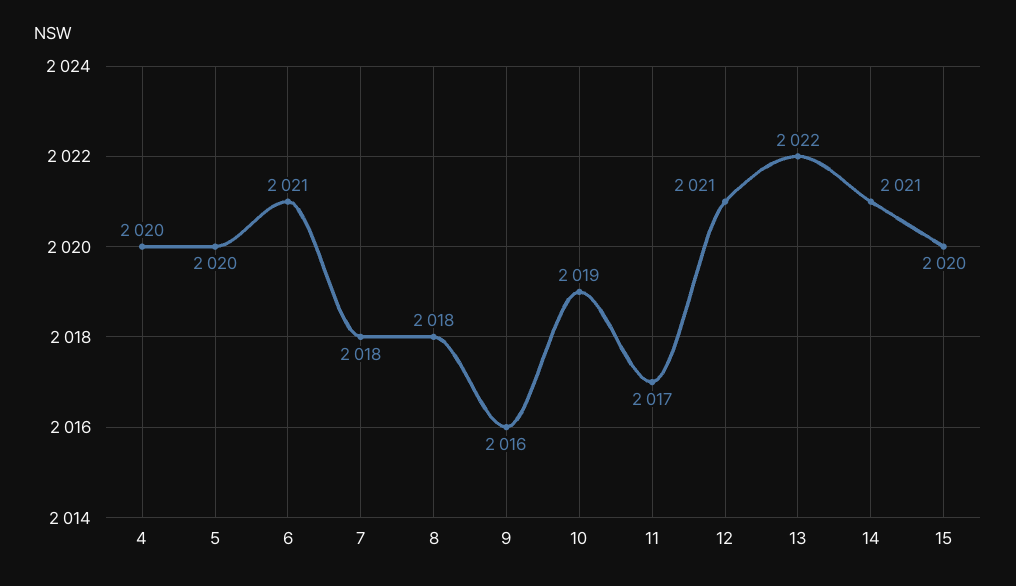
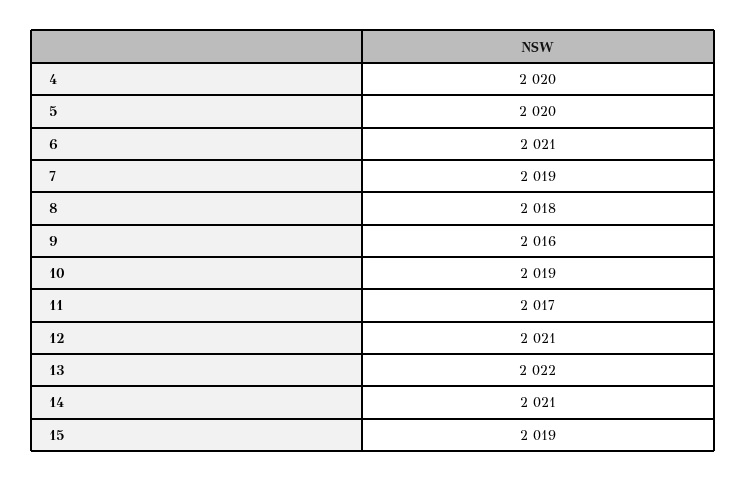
  {
    "4": 2020,
    "5": 2020,
    "6": 2021,
-   "7": 2018,
+   "7": 2019,
    "8": 2018,
    "9": 2016,
    "10": 2019,
    "11": 2017,
    "12": 2021,
    "13": 2022,
    "14": 2021,
-   "15": 2020
+   "15": 2019
  }

